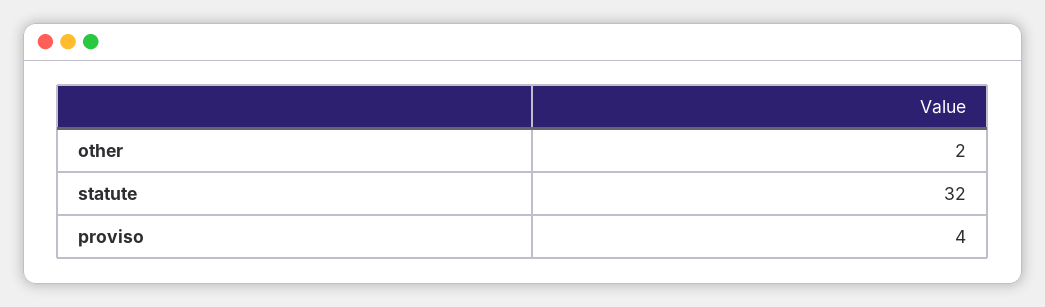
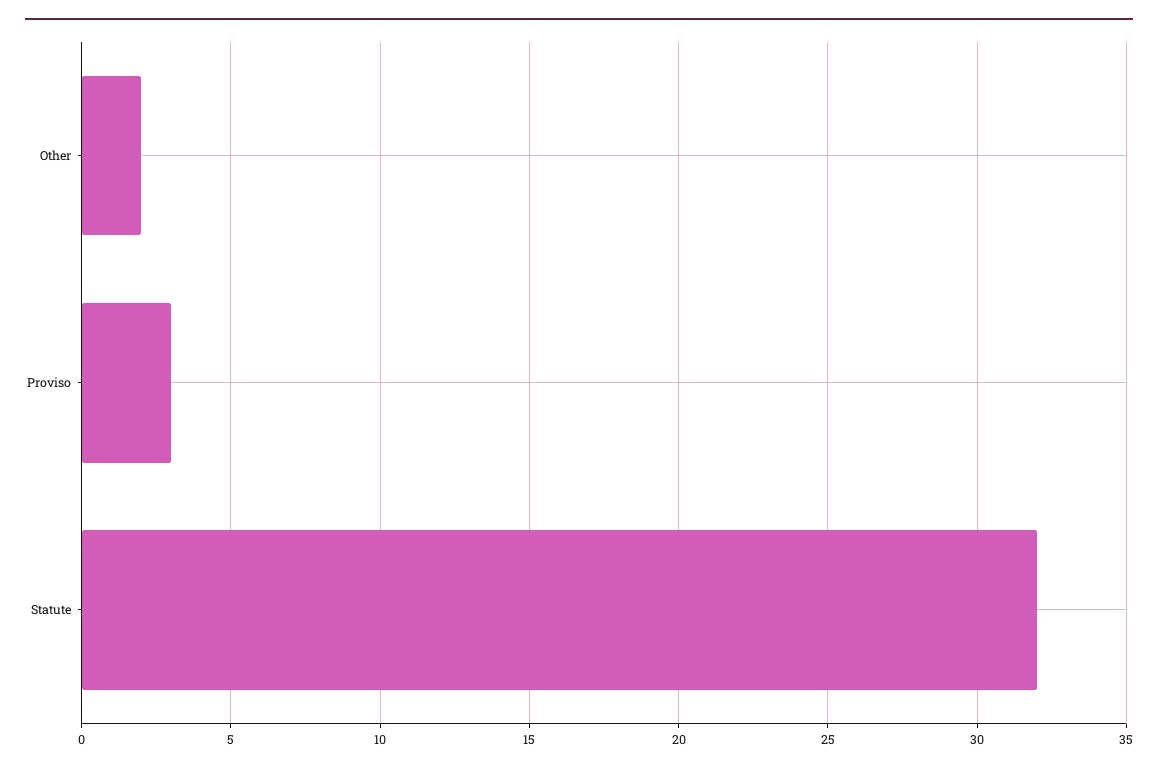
  {
    "other": 2,
    "statute": 32,
-   "proviso": 4
+   "proviso": 3
  }

